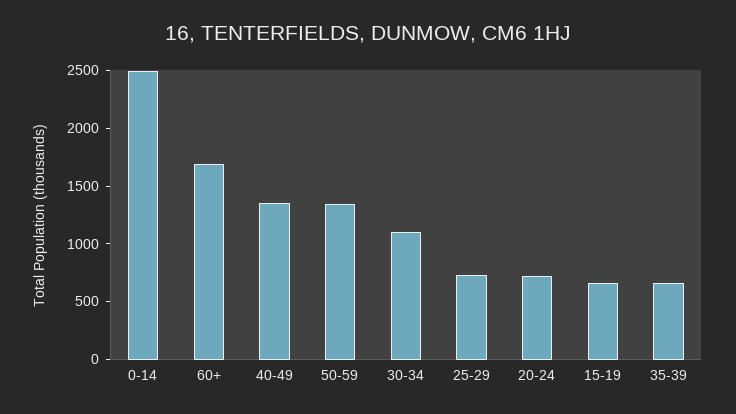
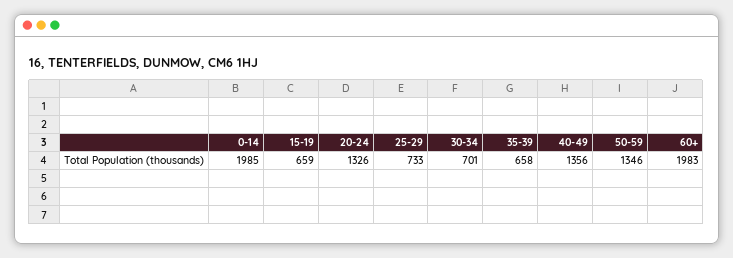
  {
-   "0-14": 2500,
+   "0-14": 1985,
-   "60+": 1700,
+   "60+": 1983,
    "40-49": 1356,
    "50-59": 1346,
-   "30-34": 1100,
+   "30-34": 701,
    "25-29": 733,
-   "20-24": 700,
+   "20-24": 1326,
    "15-19": 659,
    "35-39": 658
  }

